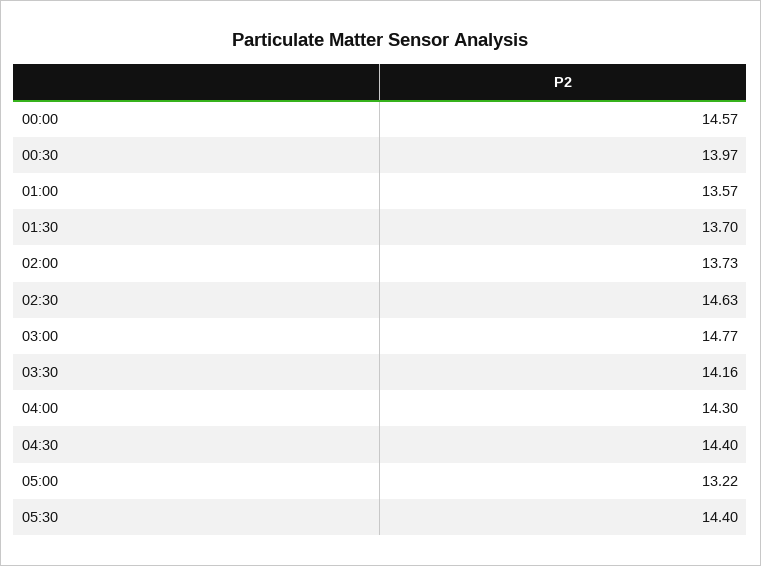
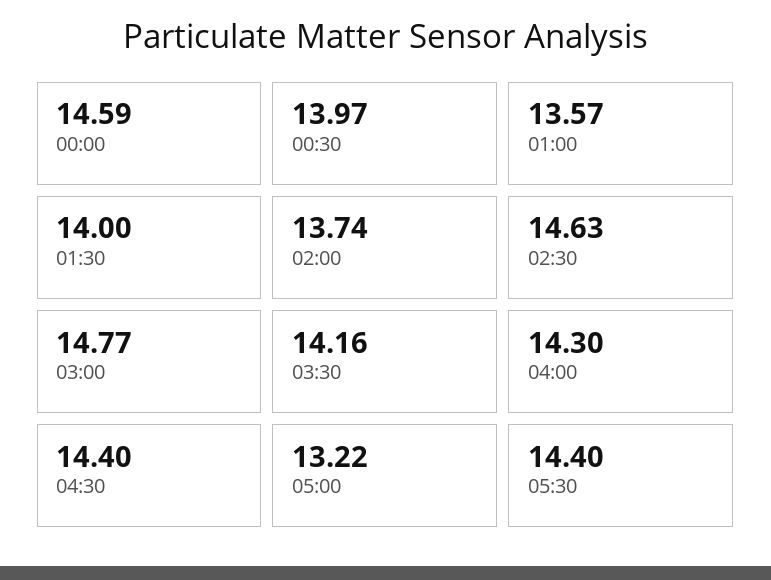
  {
-   "00:00": 14.57,
+   "00:00": 14.59,
    "00:30": 13.97,
    "01:00": 13.57,
-   "01:30": 13.7,
+   "01:30": 14,
-   "02:00": 13.73,
+   "02:00": 13.74,
    "02:30": 14.63,
    "03:00": 14.77,
    "03:30": 14.16,
    "04:00": 14.3,
    "04:30": 14.4,
    "05:00": 13.22,
    "05:30": 14.4
  }

